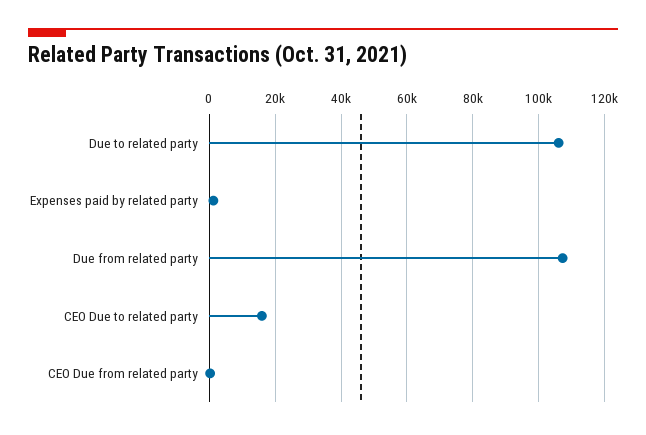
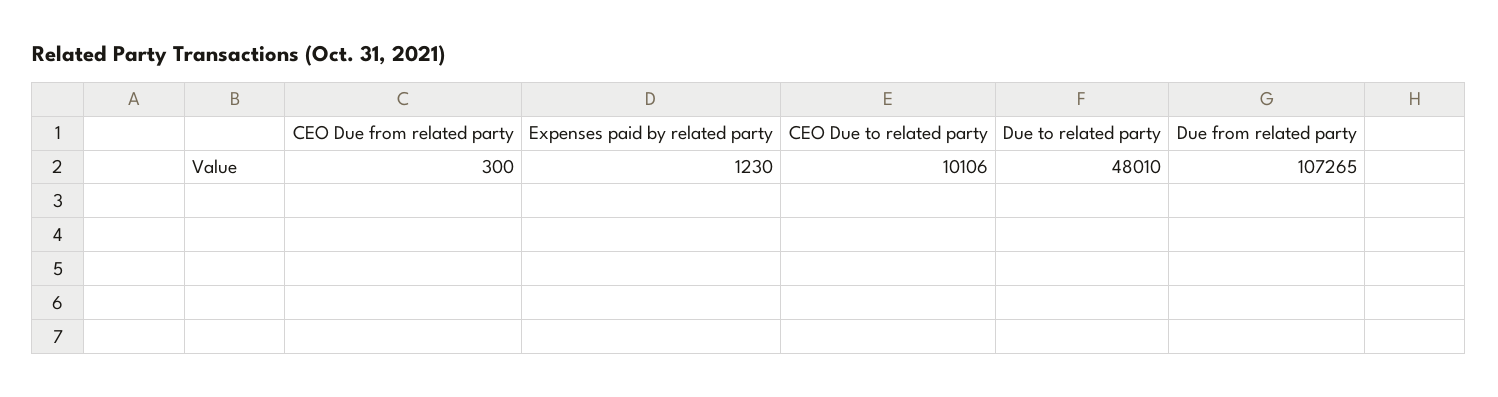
  {
-   "Due to related party": 106000,
+   "Due to related party": 48010,
    "Expenses paid by related party": 1230,
    "Due from related party": 107265,
-   "CEO Due to related party": 16000,
+   "CEO Due to related party": 10106,
    "CEO Due from related party": 300
  }

